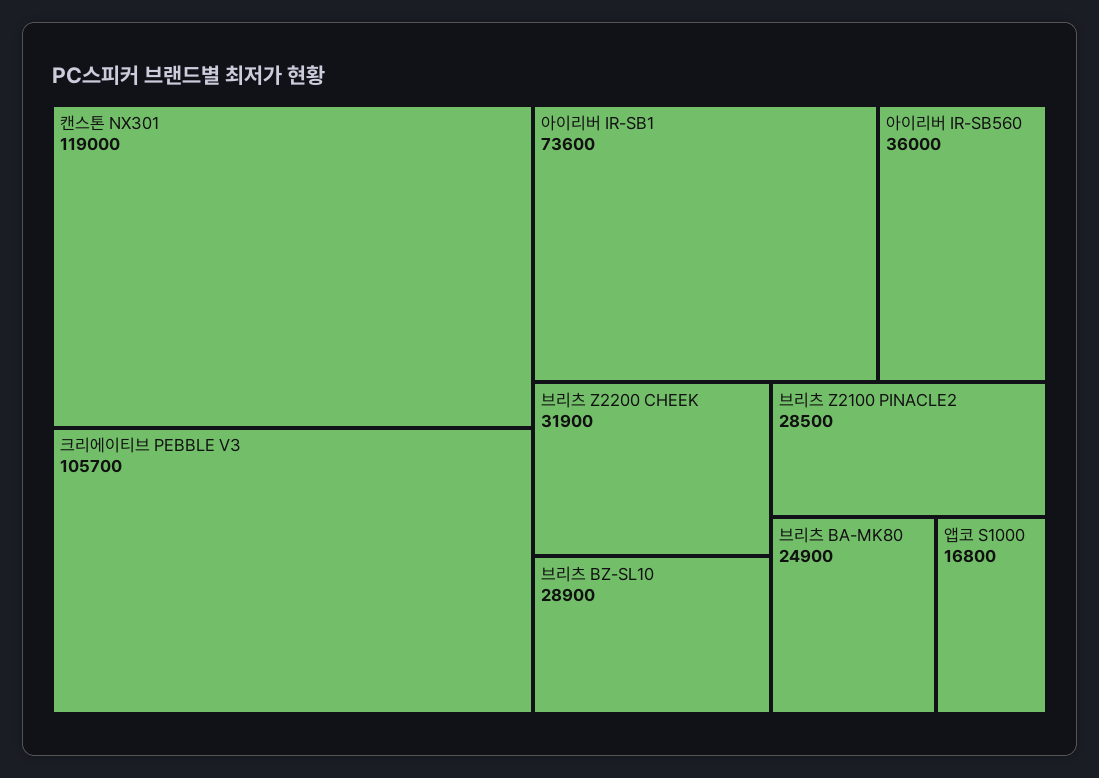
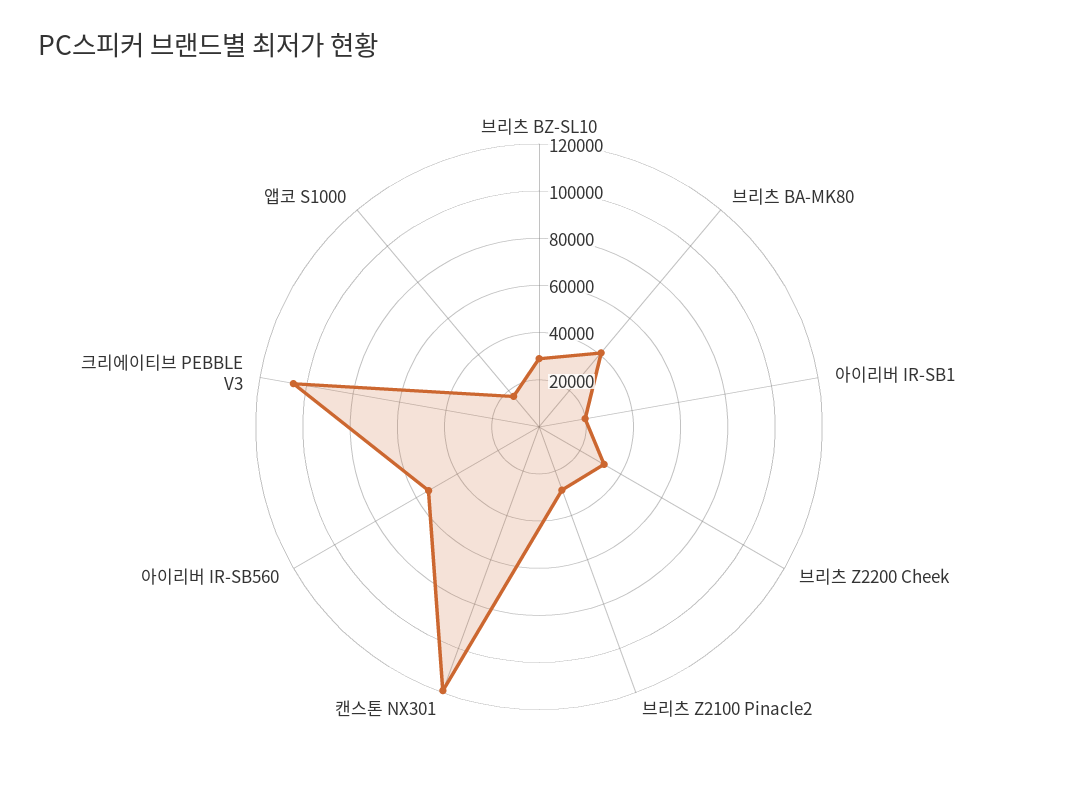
  {
    "캔스톤 NX301": 119000,
    "크리에이티브 PEBBLE V3": 105700,
-   "아이리버 IR-SB1": 73600,
+   "아이리버 IR-SB1": 20000,
-   "아이리버 IR-SB560": 36000,
+   "아이리버 IR-SB560": 55000,
    "브리츠 Z2200 CHEEK": 31900,
    "브리츠 BZ-SL10": 28900,
    "브리츠 Z2100 PINACLE2": 28500,
-   "브리츠 BA-MK80": 24900,
+   "브리츠 BA-MK80": 40000,
    "앱코 S1000": 16800
  }

